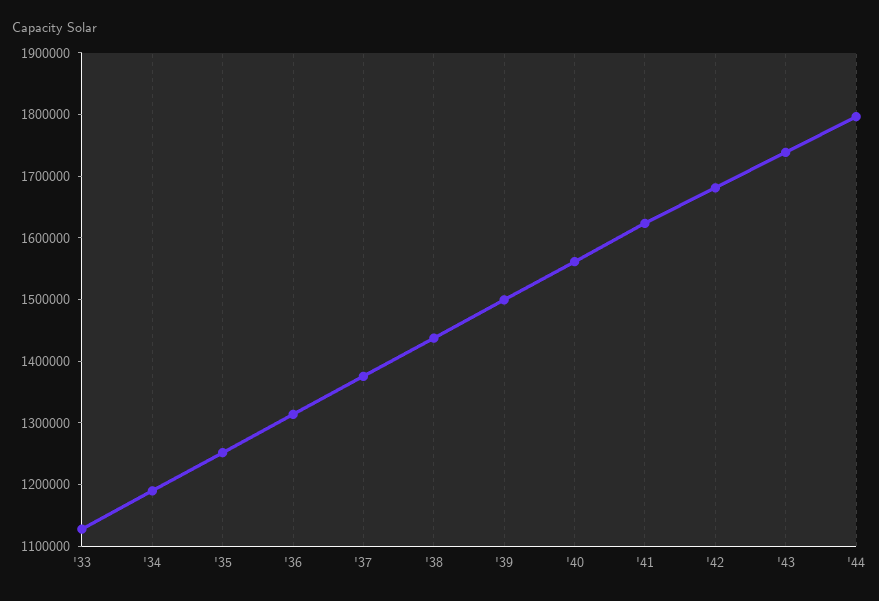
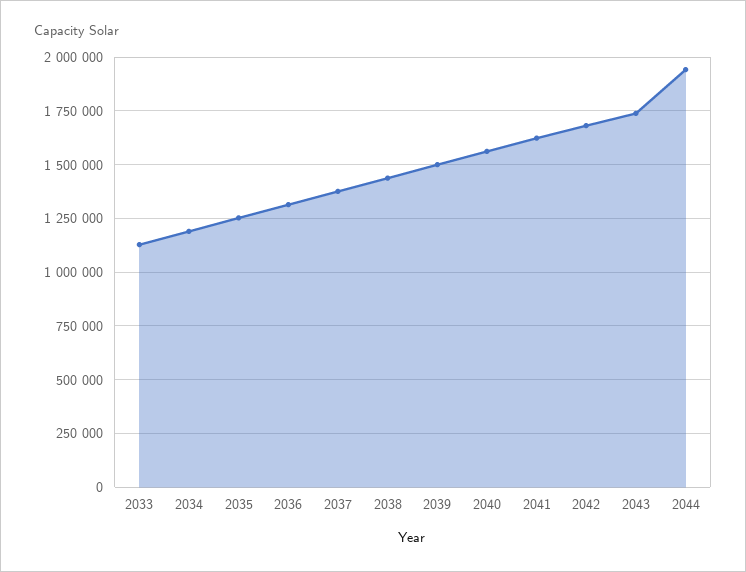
  {
    "'33": 1120000,
    "'34": 1180000,
    "'35": 1260000,
    "'36": 1320000,
    "'37": 1380000,
    "'38": 1440000,
    "'39": 1500000,
    "'40": 1560000,
    "'41": 1620000,
    "'42": 1680000,
    "'43": 1740000,
-   "'44": 1800000
+   "'44": 1950000
  }

